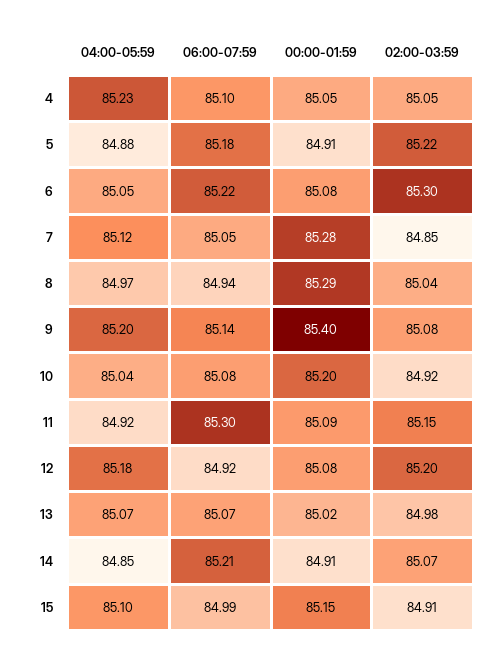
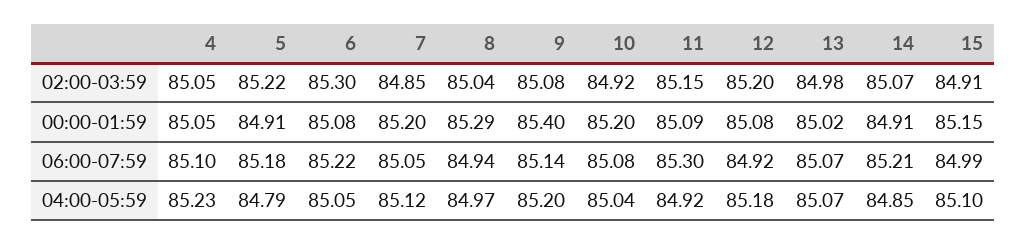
  {
    "04:00-05:59": {
      "4": 85.23,
-     "5": 84.88,
+     "5": 84.79,
      "6": 85.05,
      "7": 85.12,
      "8": 84.97,
      "9": 85.2,
      "10": 85.04,
      "11": 84.92,
      "12": 85.18,
      "13": 85.07,
      "14": 84.85,
      "15": 85.1
    },
    "06:00-07:59": {
      "4": 85.1,
      "5": 85.18,
      "6": 85.22,
      "7": 85.05,
      "8": 84.94,
      "9": 85.14,
      "10": 85.08,
      "11": 85.3,
      "12": 84.92,
      "13": 85.07,
      "14": 85.21,
      "15": 84.99
    },
    "00:00-01:59": {
      "4": 85.05,
      "5": 84.91,
      "6": 85.08,
-     "7": 85.28,
+     "7": 85.2,
      "8": 85.29,
      "9": 85.4,
      "10": 85.2,
      "11": 85.09,
      "12": 85.08,
      "13": 85.02,
      "14": 84.91,
      "15": 85.15
    },
    "02:00-03:59": {
      "4": 85.05,
      "5": 85.22,
      "6": 85.3,
      "7": 84.85,
      "8": 85.04,
      "9": 85.08,
      "10": 84.92,
      "11": 85.15,
      "12": 85.2,
      "13": 84.98,
      "14": 85.07,
      "15": 84.91
    }
  }

